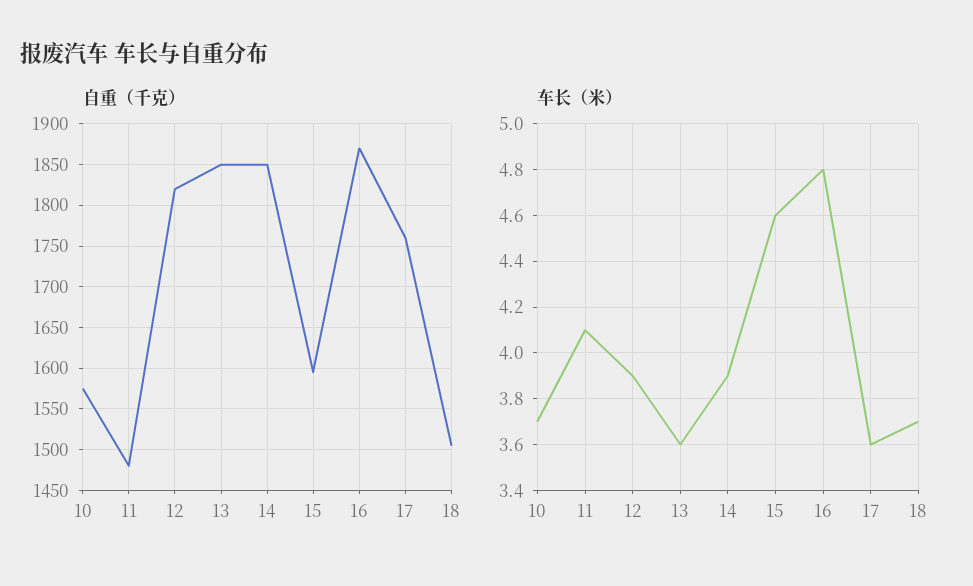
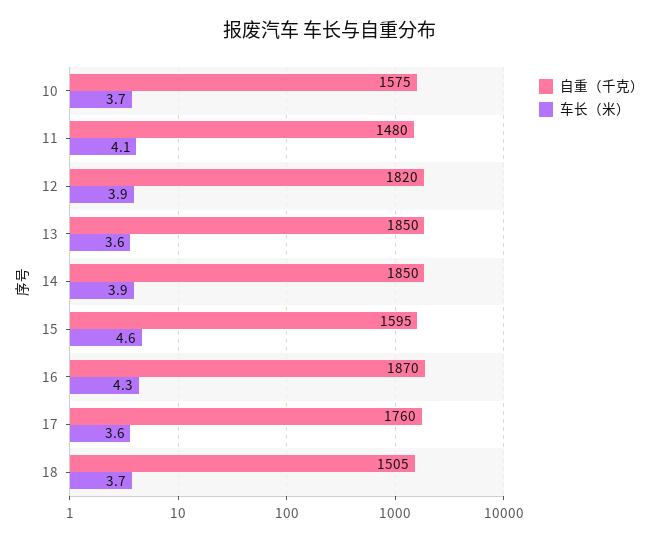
  {
    "自重（千克）": {
      "10": 1575,
      "11": 1480,
      "12": 1820,
      "13": 1850,
      "14": 1850,
      "15": 1595,
      "16": 1870,
      "17": 1760,
      "18": 1505
    },
    "车长（米）": {
      "10": 3.7,
      "11": 4.1,
      "12": 3.9,
      "13": 3.6,
      "14": 3.9,
      "15": 4.6,
-     "16": 4.8,
+     "16": 4.3,
      "17": 3.6,
      "18": 3.7
    }
  }

